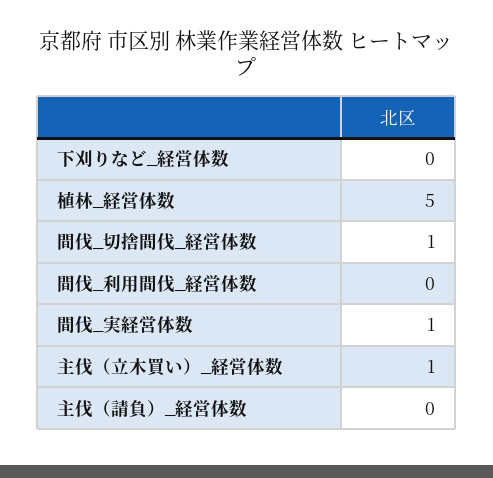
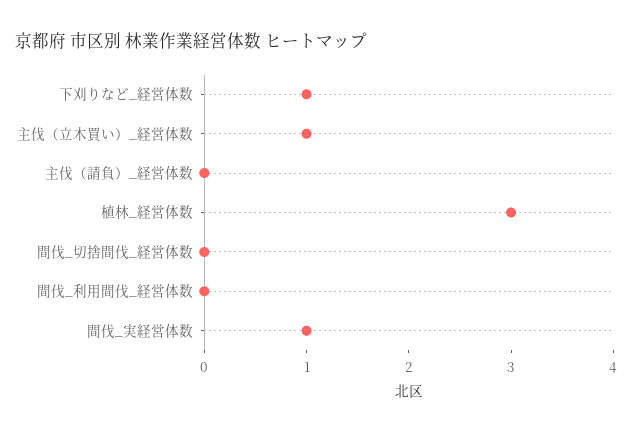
  {
-   "下刈りなど_経営体数": 0,
+   "下刈りなど_経営体数": 1,
-   "植林_経営体数": 5,
+   "植林_経営体数": 3,
-   "間伐_切捨間伐_経営体数": 1,
+   "間伐_切捨間伐_経営体数": 0,
    "間伐_利用間伐_経営体数": 0,
    "間伐_実経営体数": 1,
    "主伐（立木買い）_経営体数": 1,
    "主伐（請負）_経営体数": 0
  }

